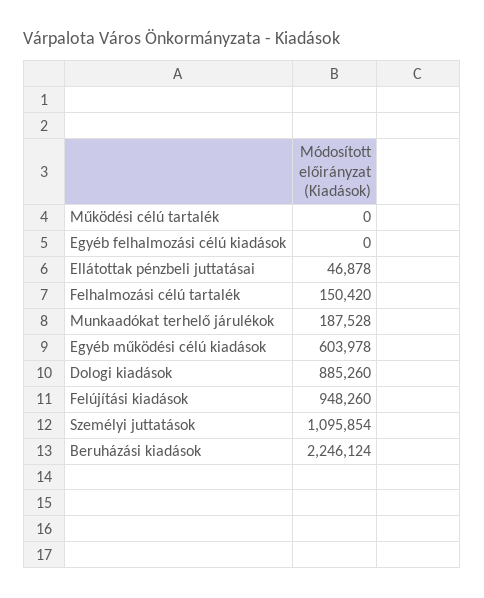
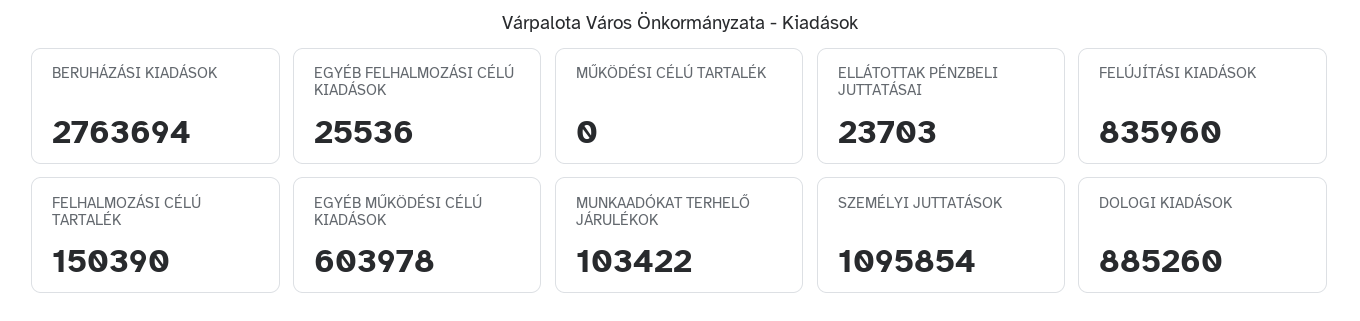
  {
    "Működési célú tartalék": 0,
-   "Egyéb felhalmozási célú kiadások": 0,
+   "Egyéb felhalmozási célú kiadások": 25536,
-   "Ellátottak pénzbeli juttatásai": 46878,
+   "Ellátottak pénzbeli juttatásai": 23703,
-   "Felhalmozási célú tartalék": 150420,
+   "Felhalmozási célú tartalék": 150390,
-   "Munkaadókat terhelő járulékok": 187528,
+   "Munkaadókat terhelő járulékok": 103422,
    "Egyéb működési célú kiadások": 603978,
    "Dologi kiadások": 885260,
-   "Felújítási kiadások": 948260,
+   "Felújítási kiadások": 835960,
    "Személyi juttatások": 1095854,
-   "Beruházási kiadások": 2246124
+   "Beruházási kiadások": 2763694
  }

